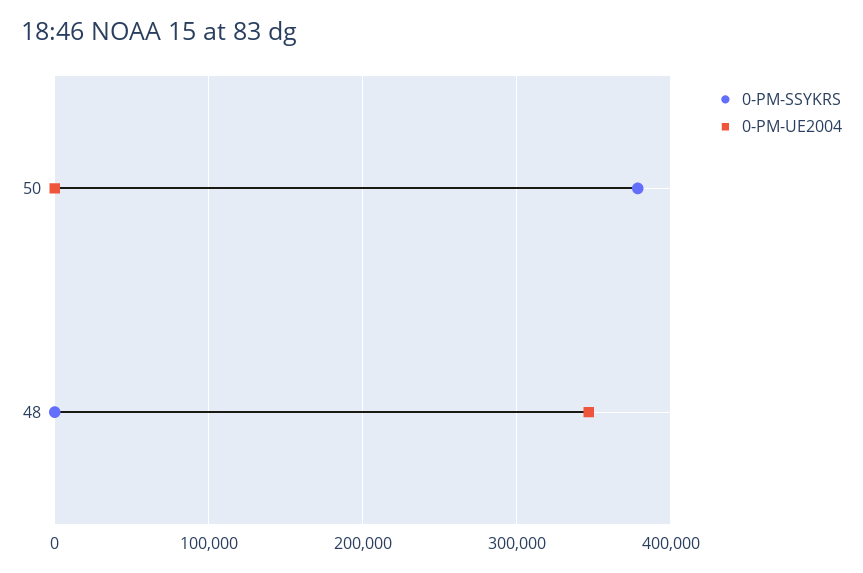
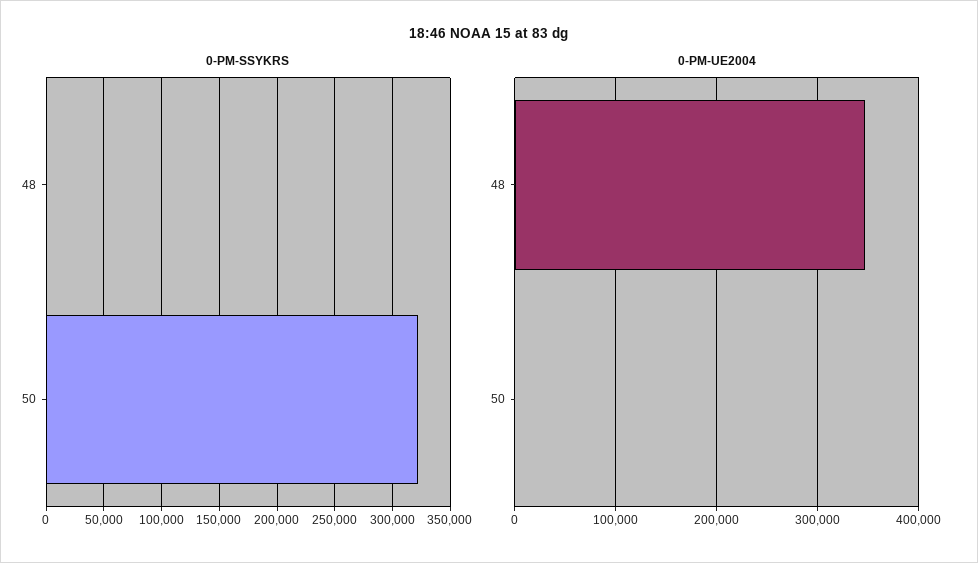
  {
    "0-PM-SSYKRS": {
-     "50": 380000,
+     "50": 320000,
      "48": 0
    },
    "0-PM-UE2004": {
      "50": 0,
      "48": 350000
    }
  }

